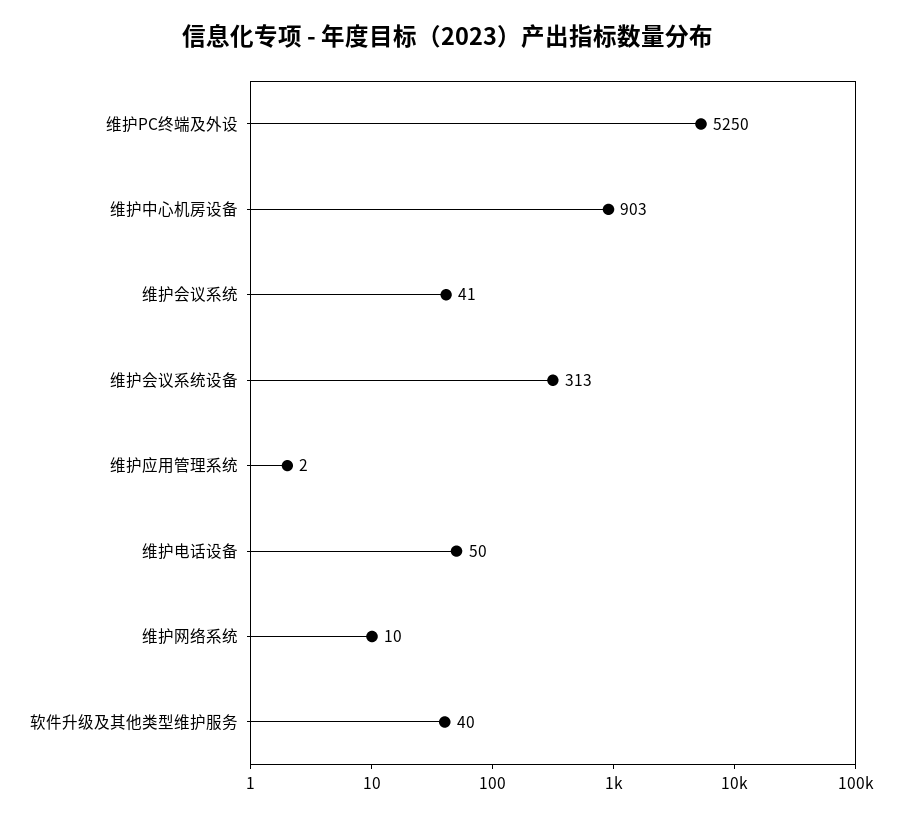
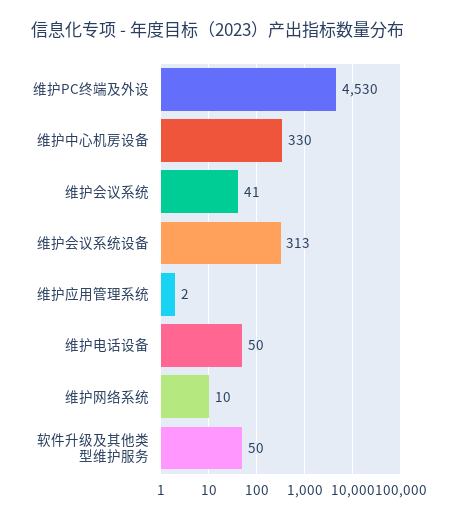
  {
-   "维护PC终端及外设": 5250,
+   "维护PC终端及外设": 4530,
-   "维护中心机房设备": 903,
+   "维护中心机房设备": 330,
    "维护会议系统": 41,
    "维护会议系统设备": 313,
    "维护应用管理系统": 2,
    "维护电话设备": 50,
    "维护网络系统": 10,
-   "软件升级及其他类型维护服务": 40
+   "软件升级及其他类型维护服务": 50
  }

